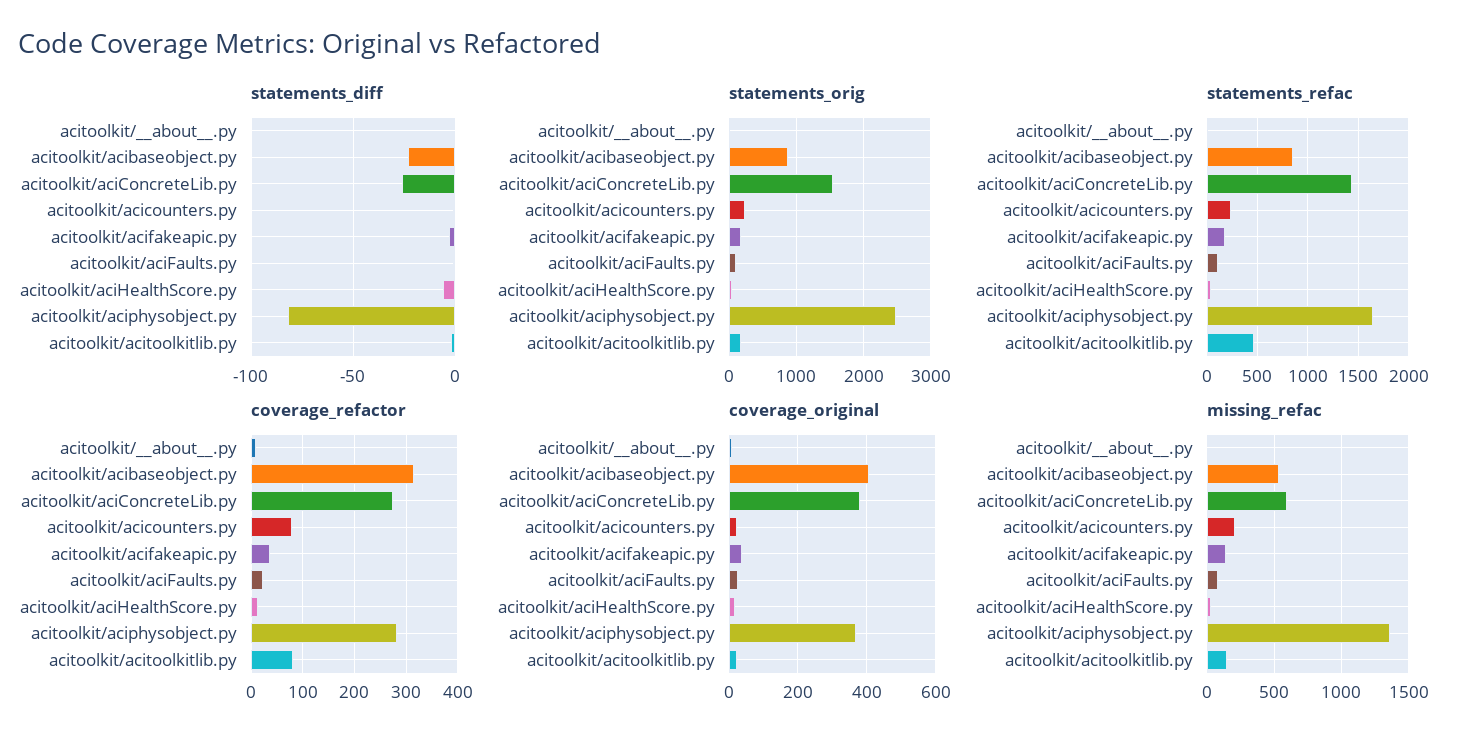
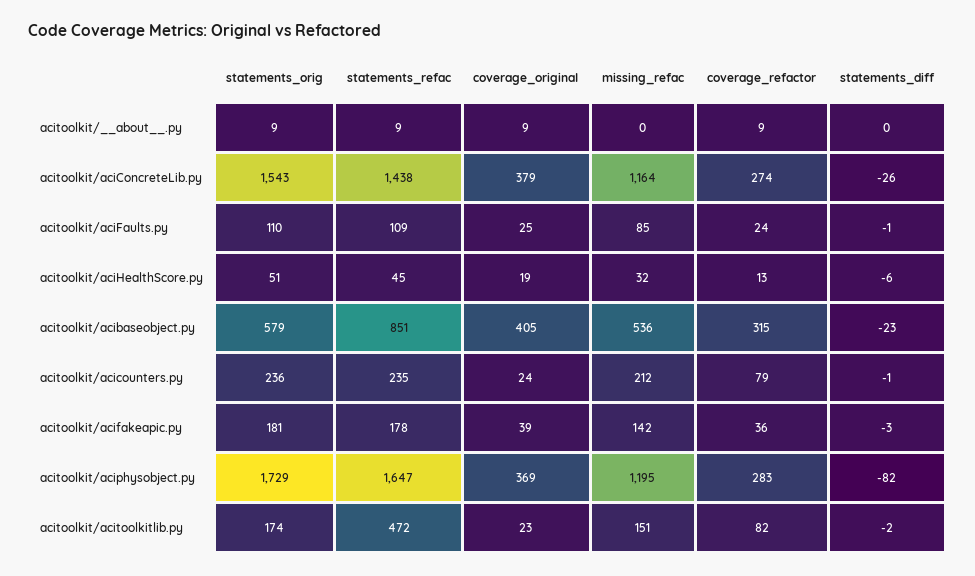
  {
    "statements_diff": {
      "acitoolkit/__about__.py": 0,
      "acitoolkit/acibaseobject.py": -23,
      "acitoolkit/aciConcreteLib.py": -26,
      "acitoolkit/acicounters.py": -1,
      "acitoolkit/acifakeapic.py": -3,
      "acitoolkit/aciFaults.py": -1,
      "acitoolkit/aciHealthScore.py": -6,
      "acitoolkit/aciphysobject.py": -82,
      "acitoolkit/acitoolkitlib.py": -2
    },
    "statements_orig": {
      "acitoolkit/__about__.py": 9,
-     "acitoolkit/acibaseobject.py": 900,
+     "acitoolkit/acibaseobject.py": 579,
      "acitoolkit/aciConcreteLib.py": 1543,
      "acitoolkit/acicounters.py": 236,
      "acitoolkit/acifakeapic.py": 181,
      "acitoolkit/aciFaults.py": 110,
      "acitoolkit/aciHealthScore.py": 51,
-     "acitoolkit/aciphysobject.py": 2500,
+     "acitoolkit/aciphysobject.py": 1729,
      "acitoolkit/acitoolkitlib.py": 174
    },
    "statements_refac": {
      "acitoolkit/__about__.py": 9,
      "acitoolkit/acibaseobject.py": 851,
      "acitoolkit/aciConcreteLib.py": 1438,
      "acitoolkit/acicounters.py": 235,
      "acitoolkit/acifakeapic.py": 178,
      "acitoolkit/aciFaults.py": 109,
      "acitoolkit/aciHealthScore.py": 45,
      "acitoolkit/aciphysobject.py": 1647,
      "acitoolkit/acitoolkitlib.py": 472
    },
    "coverage_refactor": {
      "acitoolkit/__about__.py": 9,
      "acitoolkit/acibaseobject.py": 315,
      "acitoolkit/aciConcreteLib.py": 274,
      "acitoolkit/acicounters.py": 79,
      "acitoolkit/acifakeapic.py": 36,
      "acitoolkit/aciFaults.py": 24,
      "acitoolkit/aciHealthScore.py": 13,
      "acitoolkit/aciphysobject.py": 283,
      "acitoolkit/acitoolkitlib.py": 82
    },
    "coverage_original": {
      "acitoolkit/__about__.py": 9,
      "acitoolkit/acibaseobject.py": 405,
      "acitoolkit/aciConcreteLib.py": 379,
      "acitoolkit/acicounters.py": 24,
      "acitoolkit/acifakeapic.py": 39,
      "acitoolkit/aciFaults.py": 25,
      "acitoolkit/aciHealthScore.py": 19,
      "acitoolkit/aciphysobject.py": 369,
      "acitoolkit/acitoolkitlib.py": 23
    },
    "missing_refac": {
      "acitoolkit/__about__.py": 0,
      "acitoolkit/acibaseobject.py": 536,
-     "acitoolkit/aciConcreteLib.py": 600,
+     "acitoolkit/aciConcreteLib.py": 1164,
      "acitoolkit/acicounters.py": 212,
      "acitoolkit/acifakeapic.py": 142,
      "acitoolkit/aciFaults.py": 85,
      "acitoolkit/aciHealthScore.py": 32,
-     "acitoolkit/aciphysobject.py": 1350,
+     "acitoolkit/aciphysobject.py": 1195,
      "acitoolkit/acitoolkitlib.py": 151
    }
  }

